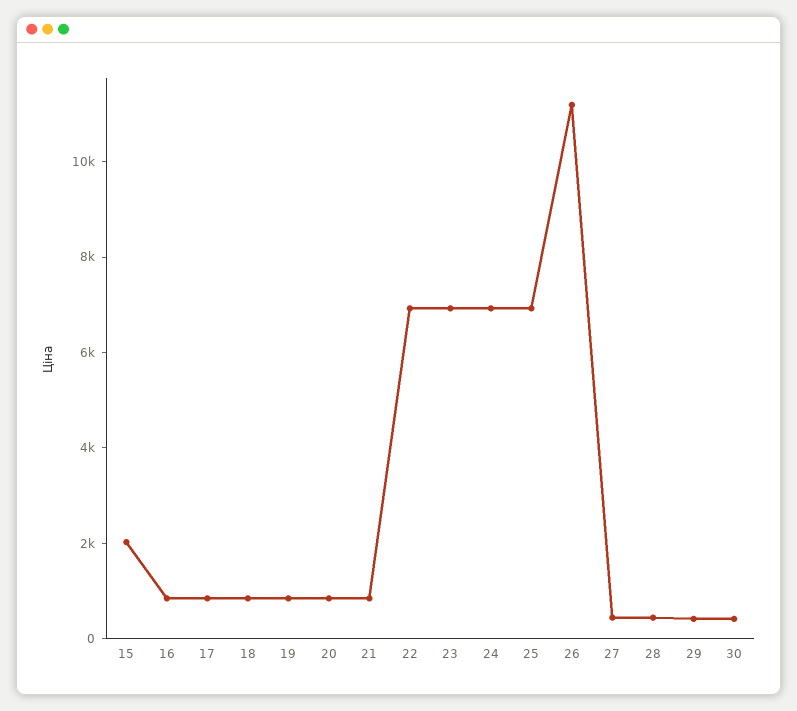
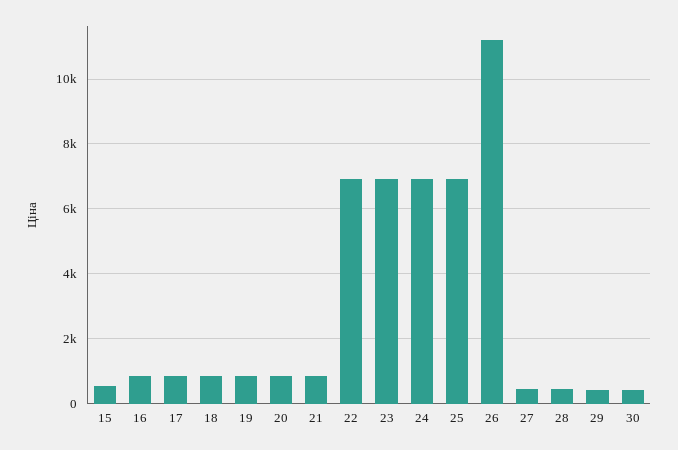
  {
-   "15": 2000,
+   "15": 600,
    "16": 800,
    "17": 800,
    "18": 800,
    "19": 800,
    "20": 800,
    "21": 800,
    "22": 7000,
    "23": 7000,
    "24": 7000,
    "25": 7000,
    "26": 11200,
    "27": 400,
    "28": 400,
    "29": 400,
    "30": 400
  }

